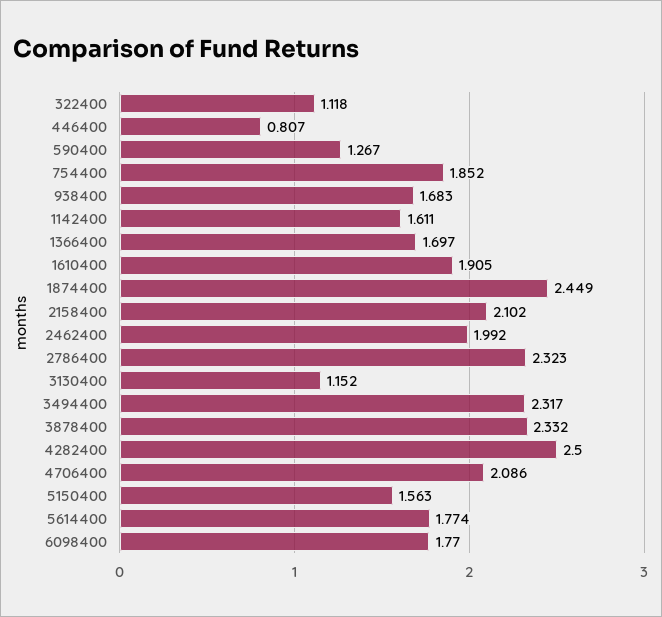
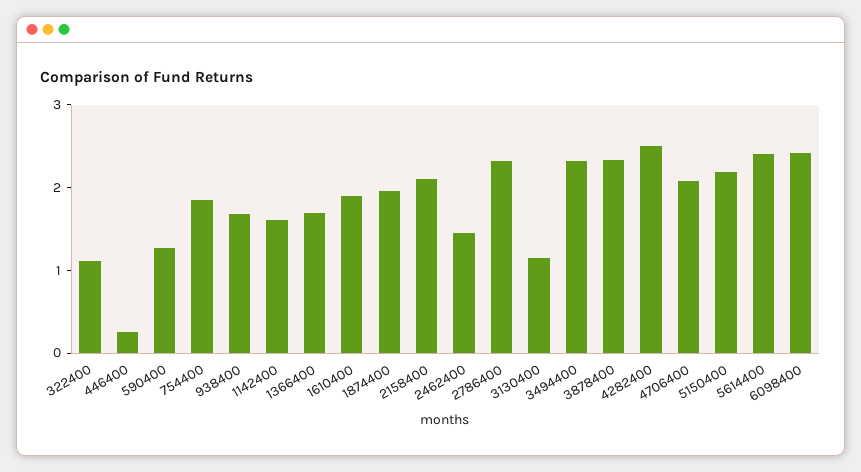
  {
    "322400": 1.118,
-   "446400": 0.807,
+   "446400": 0.2,
    "590400": 1.267,
    "754400": 1.852,
    "938400": 1.683,
    "1142400": 1.611,
    "1366400": 1.697,
    "1610400": 1.905,
-   "1874400": 2.449,
+   "1874400": 2,
    "2158400": 2.102,
-   "2462400": 1.992,
+   "2462400": 1.4,
    "2786400": 2.323,
    "3130400": 1.152,
    "3494400": 2.317,
    "3878400": 2.332,
    "4282400": 2.5,
    "4706400": 2.086,
-   "5150400": 1.563,
+   "5150400": 2.2,
-   "5614400": 1.774,
+   "5614400": 2.4,
-   "6098400": 1.77
+   "6098400": 2.4
  }

